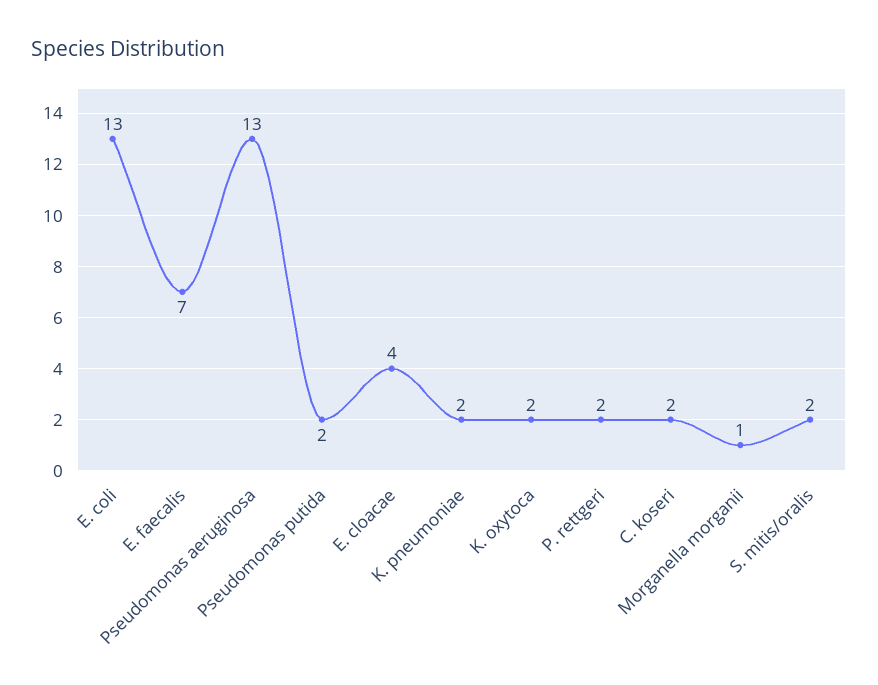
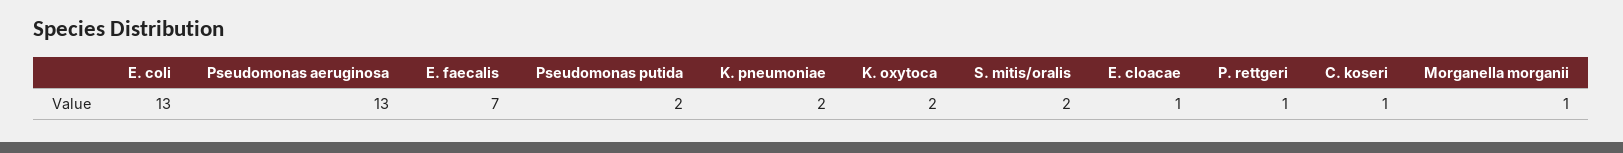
  {
    "E. coli": 13,
    "E. faecalis": 7,
    "Pseudomonas aeruginosa": 13,
    "Pseudomonas putida": 2,
-   "E. cloacae": 4,
+   "E. cloacae": 1,
    "K. pneumoniae": 2,
    "K. oxytoca": 2,
-   "P. rettgeri": 2,
+   "P. rettgeri": 1,
-   "C. koseri": 2,
+   "C. koseri": 1,
    "Morganella morganii": 1,
    "S. mitis/oralis": 2
  }

